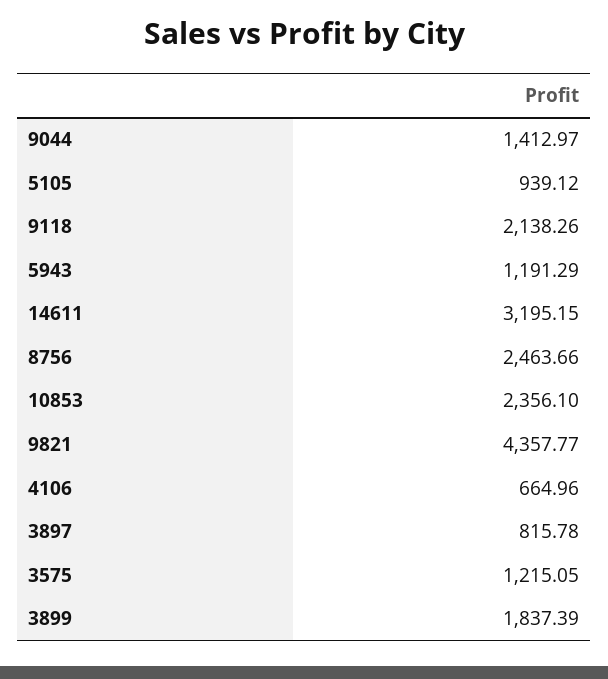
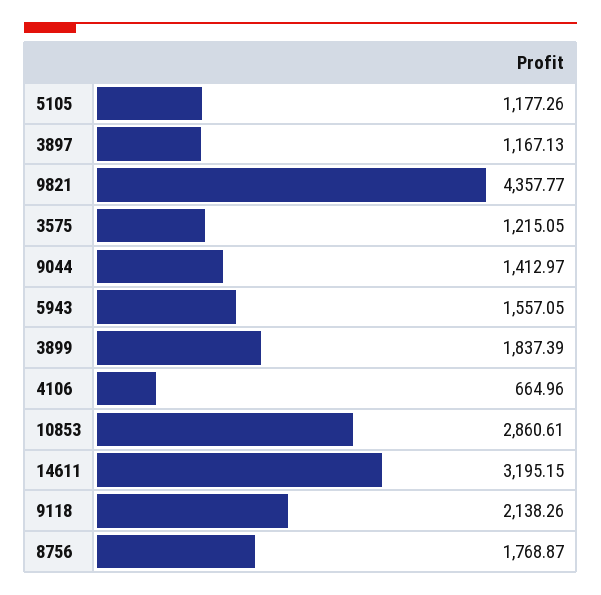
  {
    "9044": 1412.97,
-   "5105": 939.12,
+   "5105": 1177.26,
    "9118": 2138.26,
-   "5943": 1191.29,
+   "5943": 1557.05,
    "14611": 3195.15,
-   "8756": 2463.66,
+   "8756": 1768.87,
-   "10853": 2356.1,
+   "10853": 2860.61,
    "9821": 4357.77,
    "4106": 664.96,
-   "3897": 815.78,
+   "3897": 1167.13,
    "3575": 1215.05,
    "3899": 1837.39
  }

